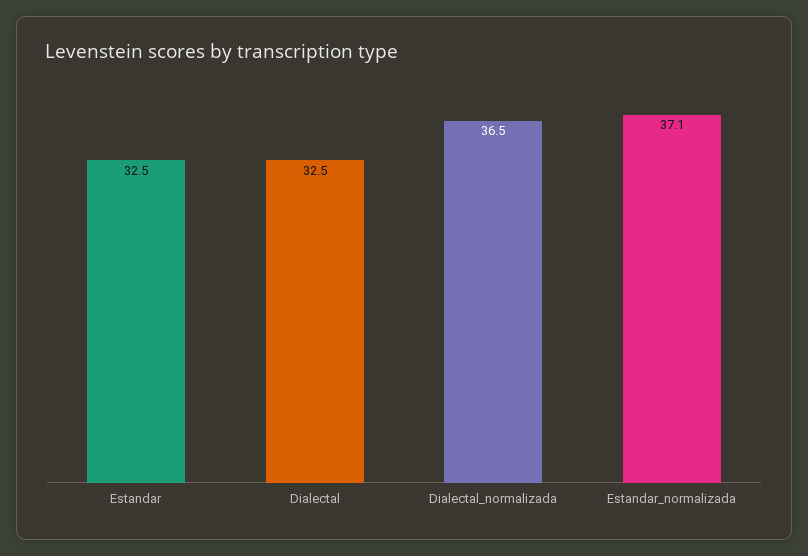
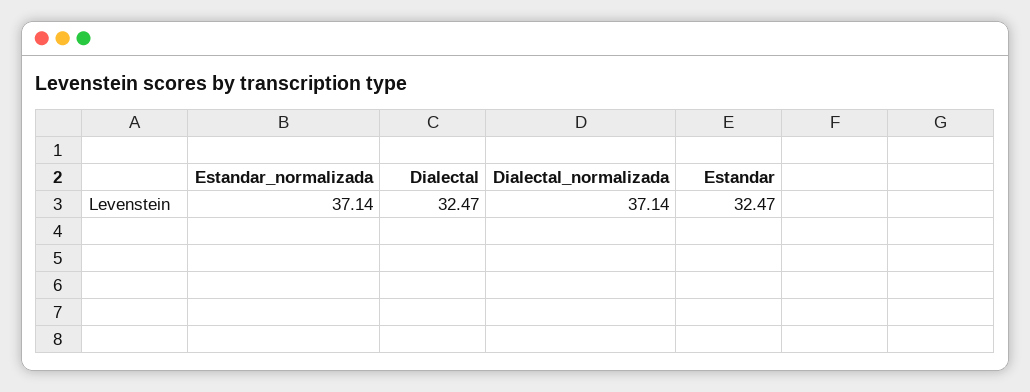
  {
    "Estandar": 32.47,
    "Dialectal": 32.47,
-   "Dialectal_normalizada": 36.5,
+   "Dialectal_normalizada": 37.14,
    "Estandar_normalizada": 37.14
  }

